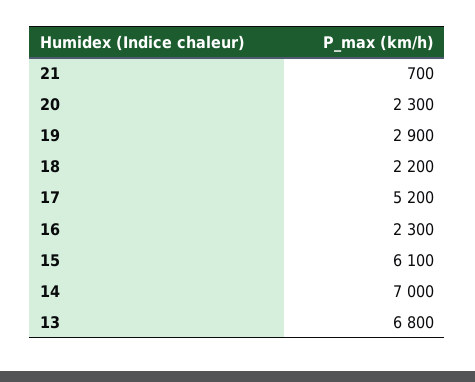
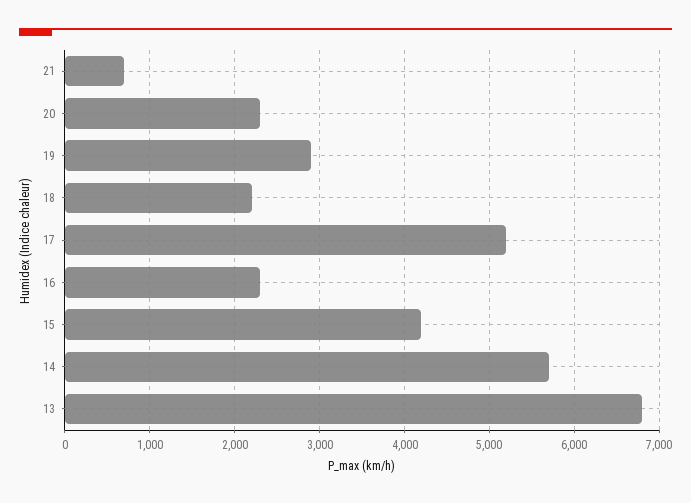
  {
    "21": 700,
    "20": 2300,
    "19": 2900,
    "18": 2200,
    "17": 5200,
    "16": 2300,
-   "15": 6100,
+   "15": 4200,
-   "14": 7000,
+   "14": 5700,
    "13": 6800
  }

